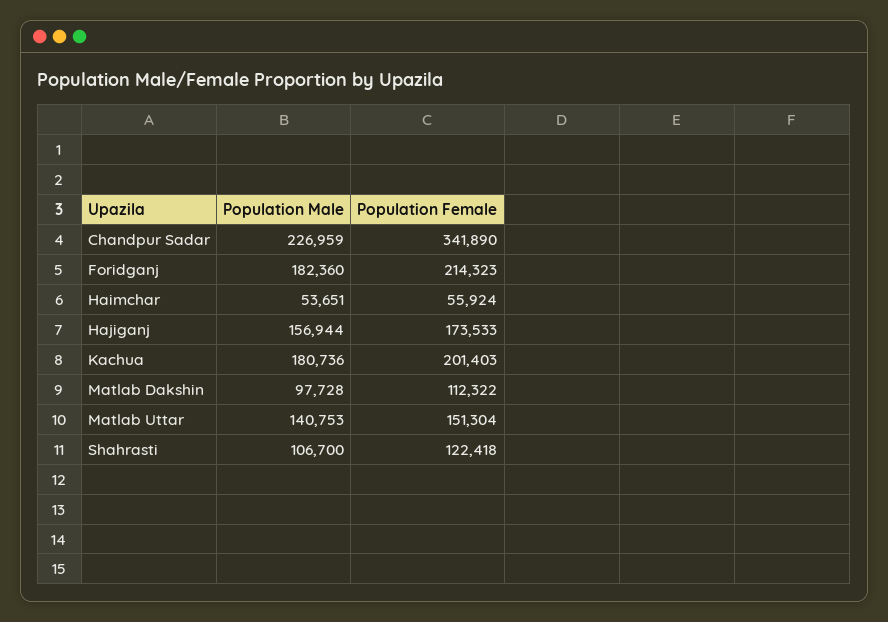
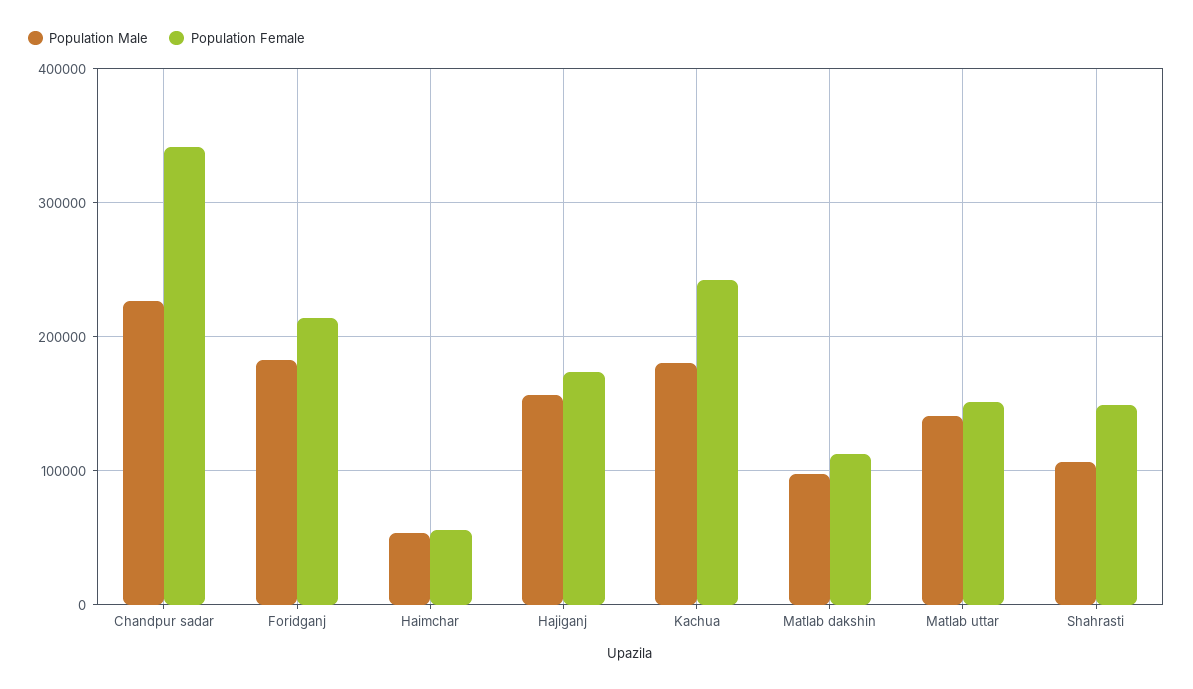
  {
    "Population Male": {
      "Chandpur Sadar": 226959,
      "Foridganj": 182360,
      "Haimchar": 53651,
      "Hajiganj": 156944,
      "Kachua": 180736,
      "Matlab Dakshin": 97728,
      "Matlab Uttar": 140753,
      "Shahrasti": 106700
    },
    "Population Female": {
      "Chandpur Sadar": 341890,
      "Foridganj": 214323,
      "Haimchar": 55924,
      "Hajiganj": 173533,
-     "Kachua": 201403,
+     "Kachua": 240000,
      "Matlab Dakshin": 112322,
      "Matlab Uttar": 151304,
-     "Shahrasti": 122418
+     "Shahrasti": 150000
    }
  }

